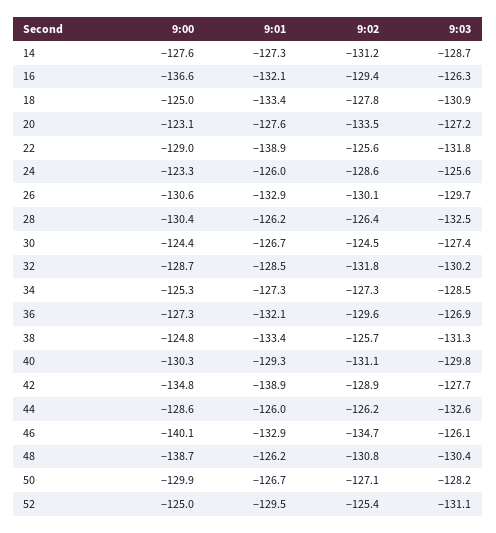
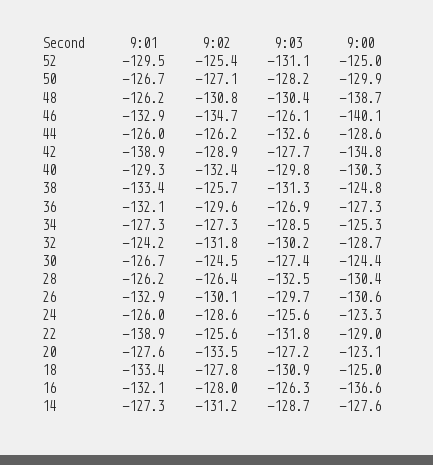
  {
    "9:00": {
      "14": -127.6,
      "16": -136.6,
      "18": -125,
      "20": -123.1,
      "22": -129,
      "24": -123.3,
      "26": -130.6,
      "28": -130.4,
      "30": -124.4,
      "32": -128.7,
      "34": -125.3,
      "36": -127.3,
      "38": -124.8,
      "40": -130.3,
      "42": -134.8,
      "44": -128.6,
      "46": -140.1,
      "48": -138.7,
      "50": -129.9,
      "52": -125
    },
    "9:01": {
      "14": -127.3,
      "16": -132.1,
      "18": -133.4,
      "20": -127.6,
      "22": -138.9,
      "24": -126,
      "26": -132.9,
      "28": -126.2,
      "30": -126.7,
-     "32": -128.5,
+     "32": -124.2,
      "34": -127.3,
      "36": -132.1,
      "38": -133.4,
      "40": -129.3,
      "42": -138.9,
      "44": -126,
      "46": -132.9,
      "48": -126.2,
      "50": -126.7,
      "52": -129.5
    },
    "9:02": {
      "14": -131.2,
-     "16": -129.4,
+     "16": -128,
      "18": -127.8,
      "20": -133.5,
      "22": -125.6,
      "24": -128.6,
      "26": -130.1,
      "28": -126.4,
      "30": -124.5,
      "32": -131.8,
      "34": -127.3,
      "36": -129.6,
      "38": -125.7,
-     "40": -131.1,
+     "40": -132.4,
      "42": -128.9,
      "44": -126.2,
      "46": -134.7,
      "48": -130.8,
      "50": -127.1,
      "52": -125.4
    },
    "9:03": {
      "14": -128.7,
      "16": -126.3,
      "18": -130.9,
      "20": -127.2,
      "22": -131.8,
      "24": -125.6,
      "26": -129.7,
      "28": -132.5,
      "30": -127.4,
      "32": -130.2,
      "34": -128.5,
      "36": -126.9,
      "38": -131.3,
      "40": -129.8,
      "42": -127.7,
      "44": -132.6,
      "46": -126.1,
      "48": -130.4,
      "50": -128.2,
      "52": -131.1
    }
  }

